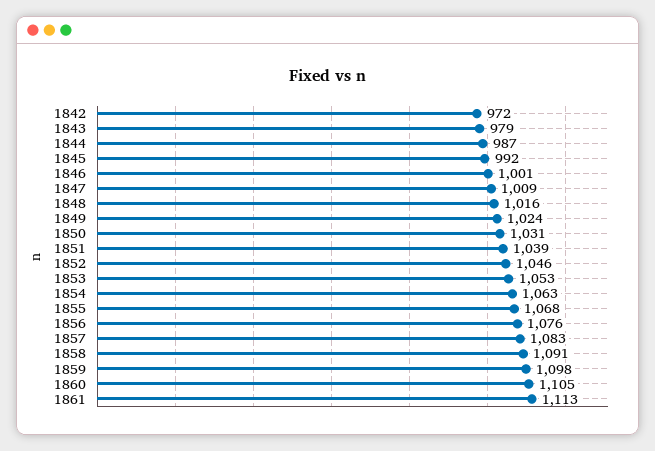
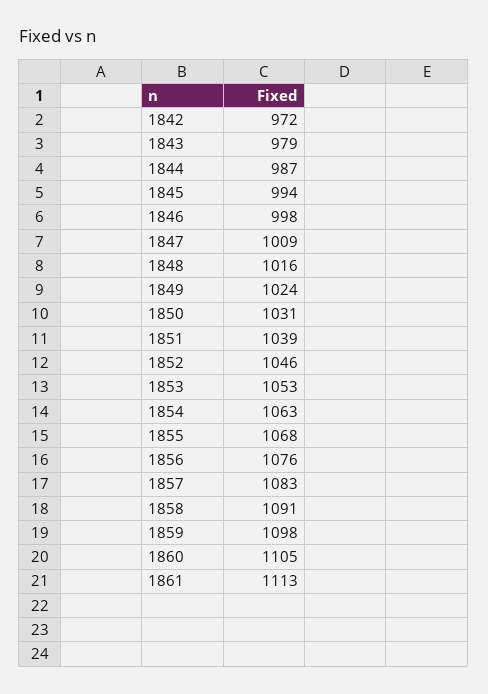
  {
    "1842": 972,
    "1843": 979,
    "1844": 987,
-   "1845": 992,
+   "1845": 994,
-   "1846": 1001,
+   "1846": 998,
    "1847": 1009,
    "1848": 1016,
    "1849": 1024,
    "1850": 1031,
    "1851": 1039,
    "1852": 1046,
    "1853": 1053,
    "1854": 1063,
    "1855": 1068,
    "1856": 1076,
    "1857": 1083,
    "1858": 1091,
    "1859": 1098,
    "1860": 1105,
    "1861": 1113
  }

